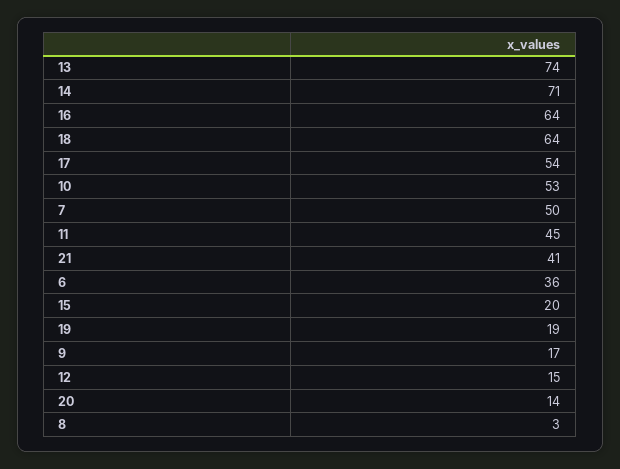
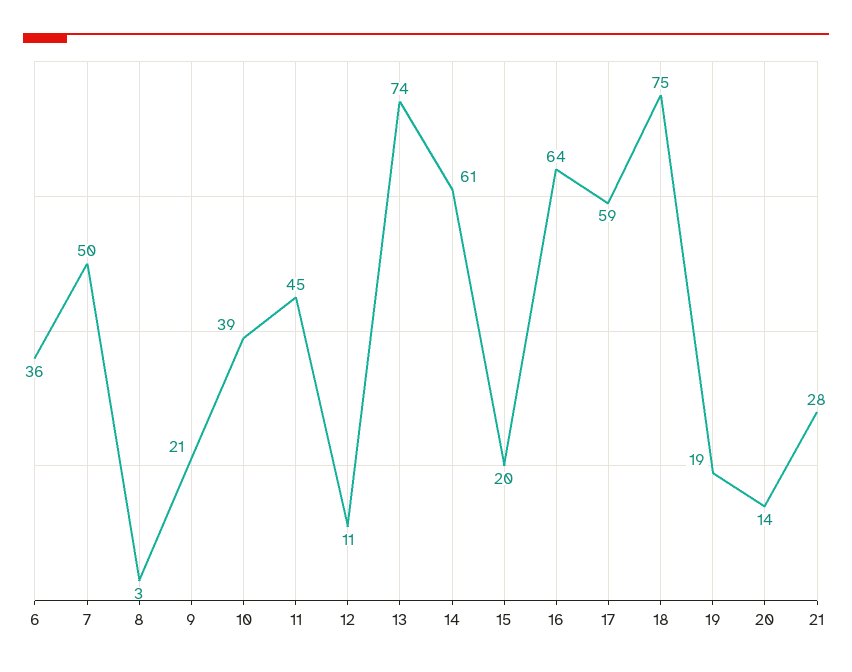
  {
    "13": 74,
-   "14": 71,
+   "14": 61,
    "16": 64,
-   "18": 64,
+   "18": 75,
-   "17": 54,
+   "17": 59,
-   "10": 53,
+   "10": 39,
    "7": 50,
    "11": 45,
-   "21": 41,
+   "21": 28,
    "6": 36,
    "15": 20,
    "19": 19,
-   "9": 17,
+   "9": 21,
-   "12": 15,
+   "12": 11,
    "20": 14,
    "8": 3
  }

